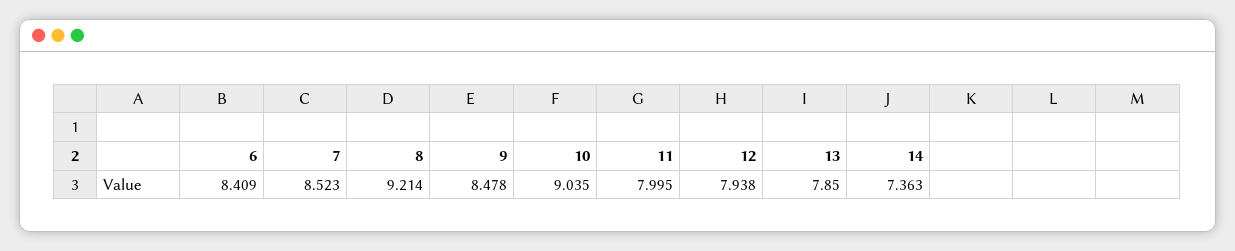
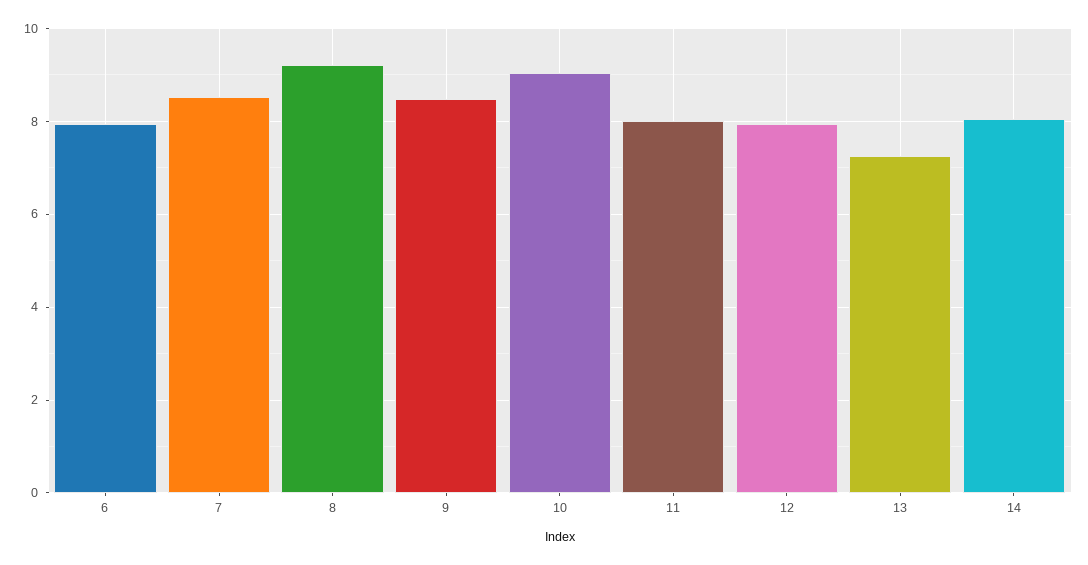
  {
-   "6": 8.409,
+   "6": 8,
    "7": 8.523,
    "8": 9.214,
    "9": 8.478,
    "10": 9.035,
    "11": 7.995,
    "12": 7.938,
-   "13": 7.85,
+   "13": 7.2,
-   "14": 7.363
+   "14": 8
  }

